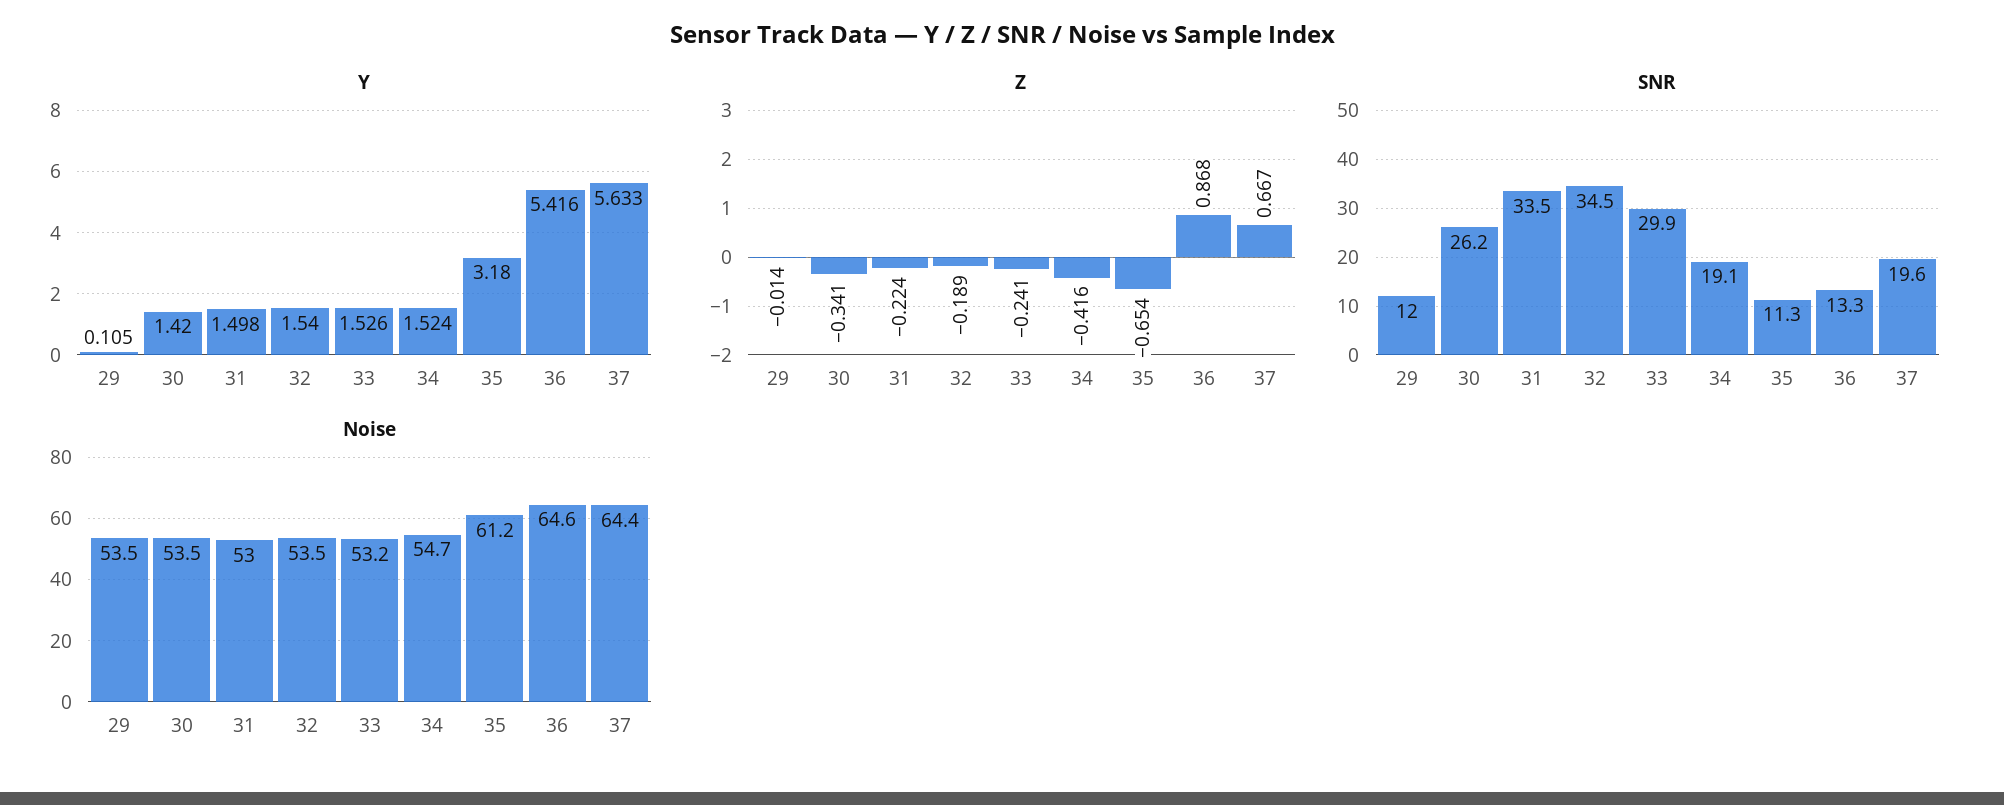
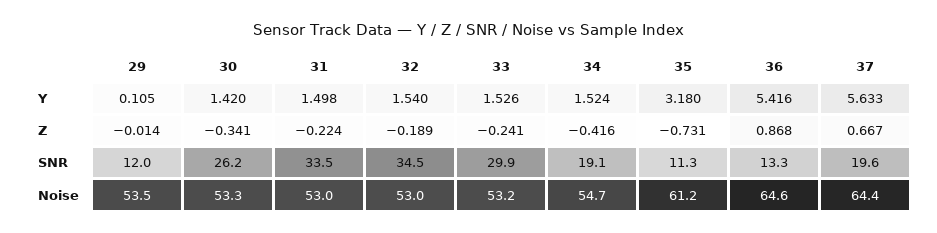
  {
    "Y": {
      "29": 0.105,
      "30": 1.42,
      "31": 1.498,
      "32": 1.54,
      "33": 1.526,
      "34": 1.524,
      "35": 3.18,
      "36": 5.416,
      "37": 5.633
    },
    "Z": {
      "29": -0.014,
      "30": -0.341,
      "31": -0.224,
      "32": -0.189,
      "33": -0.241,
      "34": -0.416,
-     "35": -0.654,
+     "35": -0.731,
      "36": 0.868,
      "37": 0.667
    },
    "SNR": {
      "29": 12,
      "30": 26.2,
      "31": 33.5,
      "32": 34.5,
      "33": 29.9,
      "34": 19.1,
      "35": 11.3,
      "36": 13.3,
      "37": 19.6
    },
    "Noise": {
      "29": 53.5,
-     "30": 53.5,
+     "30": 53.3,
      "31": 53,
-     "32": 53.5,
+     "32": 53,
      "33": 53.2,
      "34": 54.7,
      "35": 61.2,
      "36": 64.6,
      "37": 64.4
    }
  }

